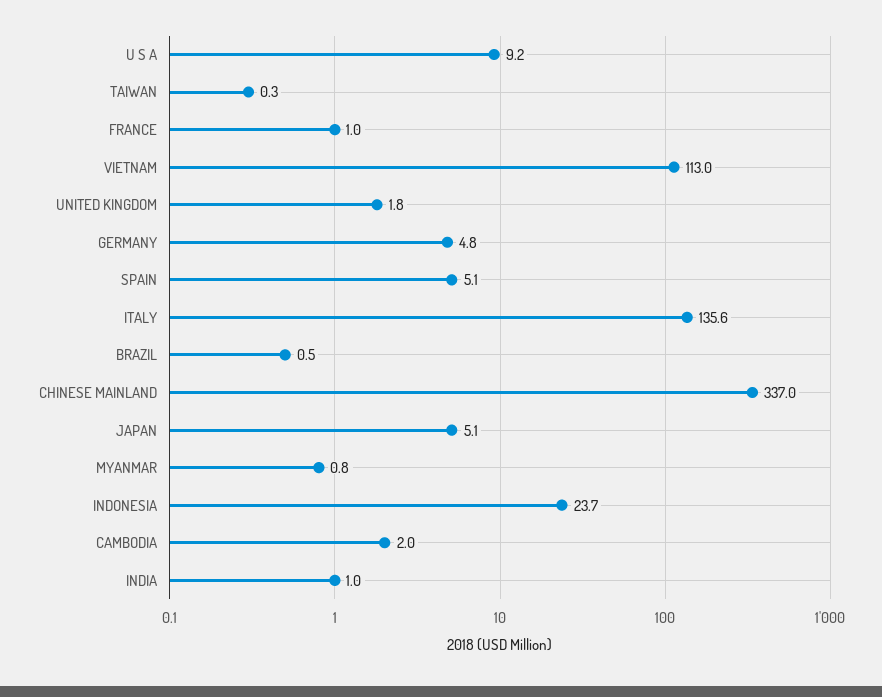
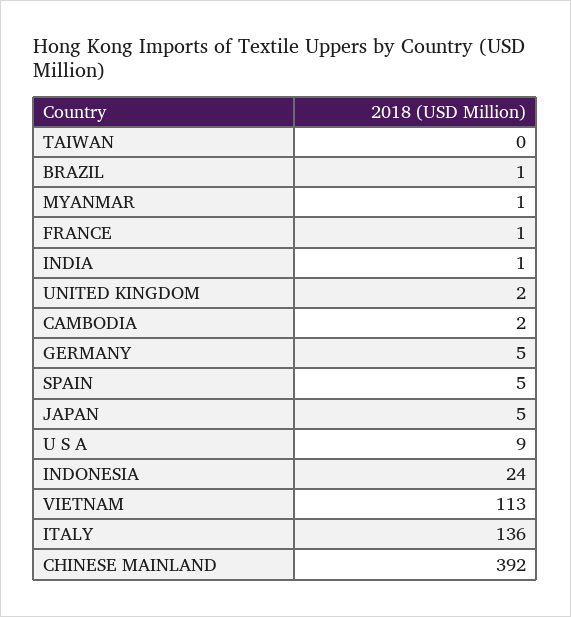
  {
    "U S A": 9.2,
    "TAIWAN": 0.3,
    "FRANCE": 1,
    "VIETNAM": 113,
    "UNITED KINGDOM": 1.8,
    "GERMANY": 4.8,
    "SPAIN": 5.1,
    "ITALY": 135.6,
    "BRAZIL": 0.5,
-   "CHINESE MAINLAND": 337,
+   "CHINESE MAINLAND": 392,
    "JAPAN": 5.1,
    "MYANMAR": 0.8,
    "INDONESIA": 23.7,
    "CAMBODIA": 2,
    "INDIA": 1
  }

